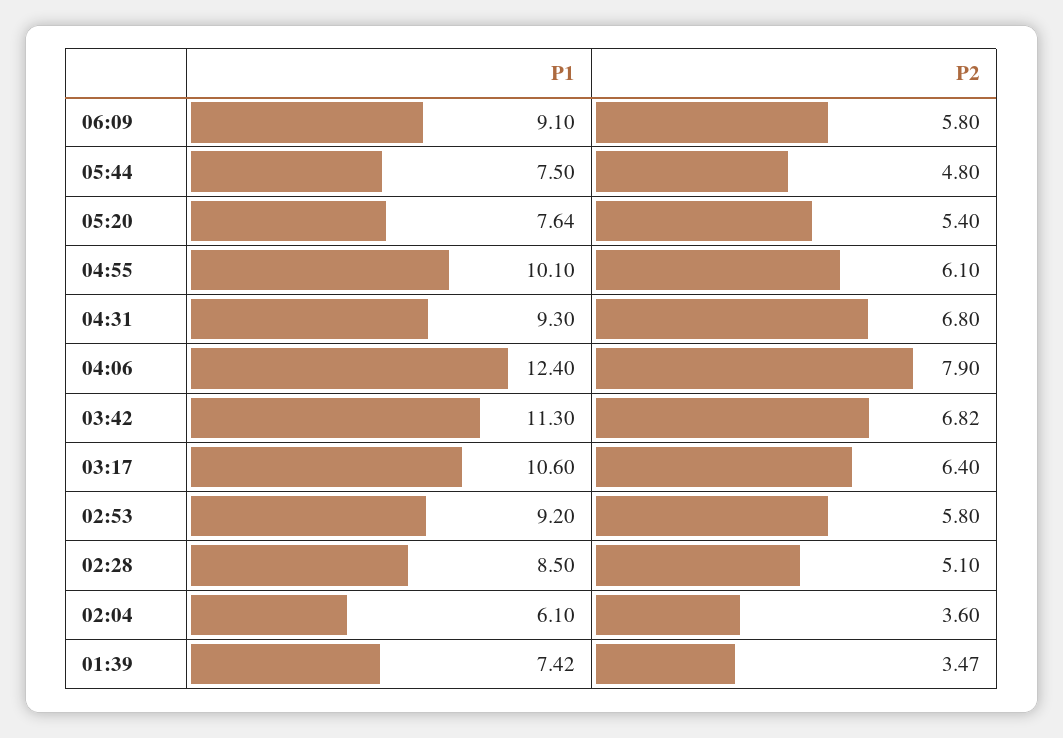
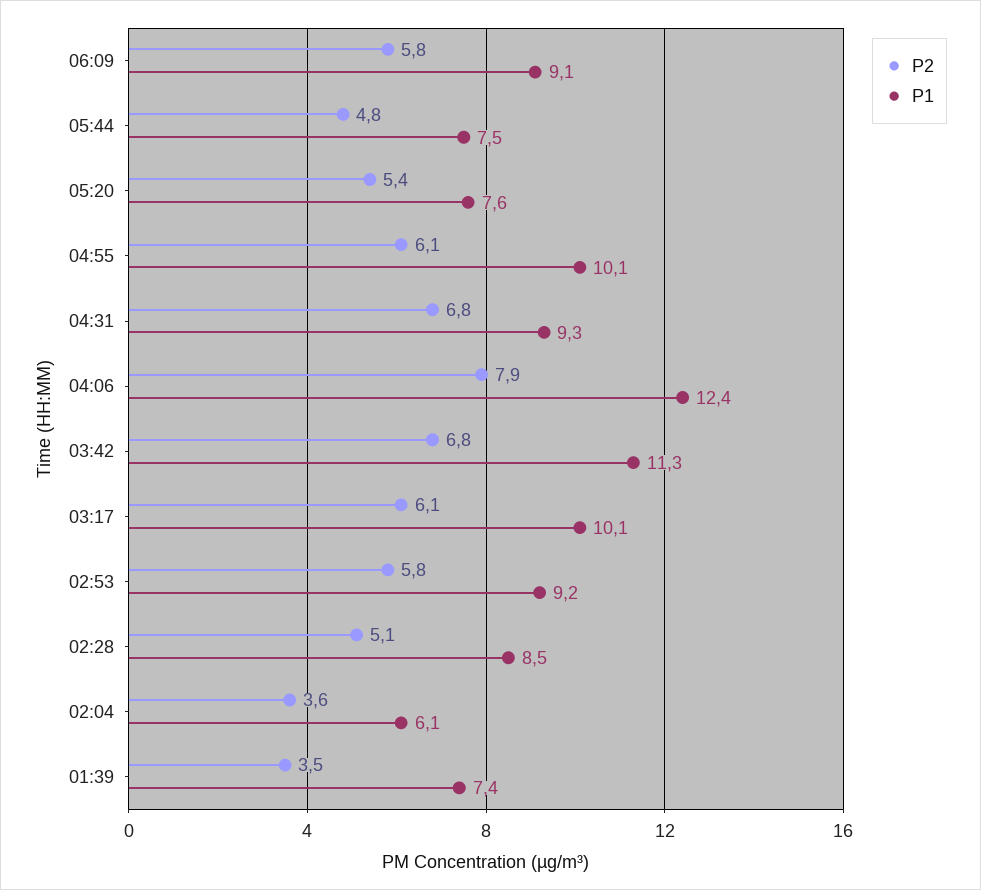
  {
    "P1": {
      "06:09": 9.1,
      "05:44": 7.5,
      "05:20": 7.64,
      "04:55": 10.1,
      "04:31": 9.3,
      "04:06": 12.4,
      "03:42": 11.3,
-     "03:17": 10.6,
+     "03:17": 10.1,
      "02:53": 9.2,
      "02:28": 8.5,
      "02:04": 6.1,
      "01:39": 7.42
    },
    "P2": {
      "06:09": 5.8,
      "05:44": 4.8,
      "05:20": 5.4,
      "04:55": 6.1,
      "04:31": 6.8,
      "04:06": 7.9,
      "03:42": 6.82,
-     "03:17": 6.4,
+     "03:17": 6.1,
      "02:53": 5.8,
      "02:28": 5.1,
      "02:04": 3.6,
      "01:39": 3.47
    }
  }

